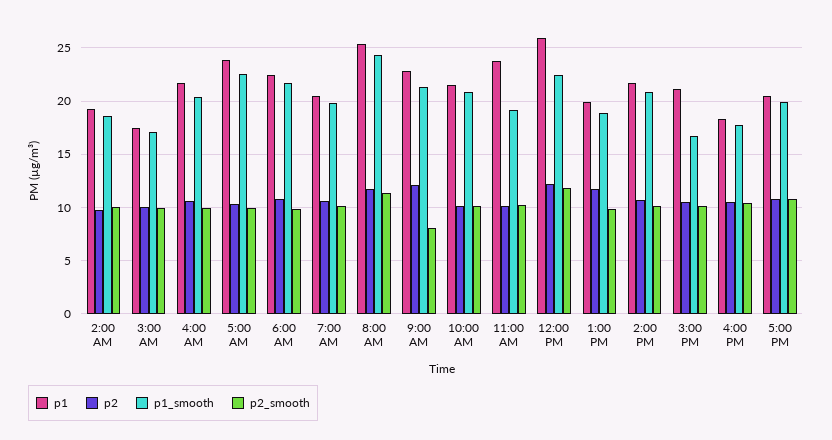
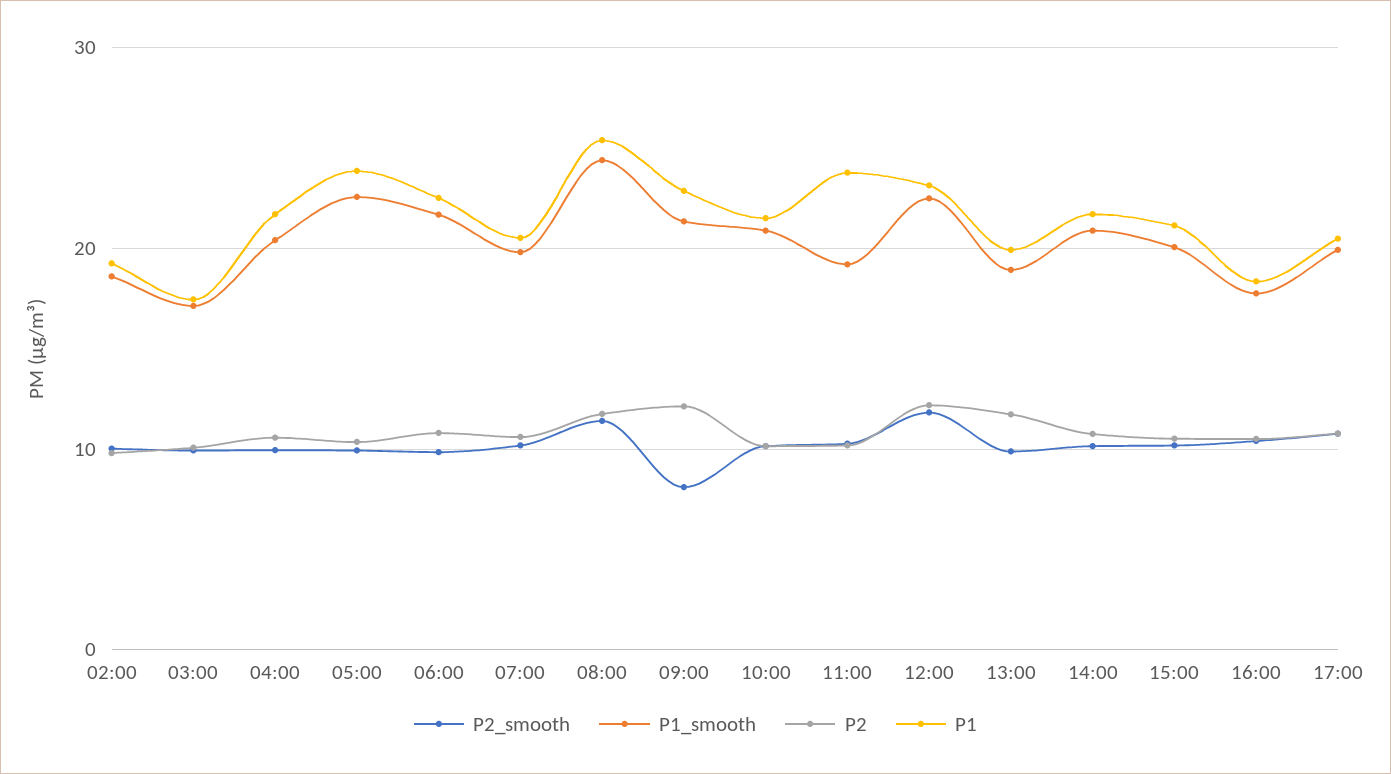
  {
    "p1": {
      "2:00 AM": 19,
      "3:00 AM": 17,
      "4:00 AM": 22,
      "5:00 AM": 24,
      "6:00 AM": 23,
      "7:00 AM": 21,
      "8:00 AM": 25,
      "9:00 AM": 23,
      "10:00 AM": 22,
      "11:00 AM": 24,
-     "12:00 PM": 26,
+     "12:00 PM": 23,
      "1:00 PM": 20,
      "2:00 PM": 22,
      "3:00 PM": 21,
      "4:00 PM": 18,
      "5:00 PM": 20
    },
    "p2": {
      "2:00 AM": 10,
      "3:00 AM": 10,
      "4:00 AM": 11,
      "5:00 AM": 10,
      "6:00 AM": 11,
      "7:00 AM": 11,
      "8:00 AM": 12,
      "9:00 AM": 12,
      "10:00 AM": 10,
      "11:00 AM": 10,
      "12:00 PM": 12,
      "1:00 PM": 12,
      "2:00 PM": 11,
      "3:00 PM": 11,
      "4:00 PM": 11,
      "5:00 PM": 11
    },
    "p1_smooth": {
      "2:00 AM": 19,
      "3:00 AM": 17,
      "4:00 AM": 20,
      "5:00 AM": 23,
      "6:00 AM": 22,
      "7:00 AM": 20,
      "8:00 AM": 24,
      "9:00 AM": 21,
      "10:00 AM": 21,
      "11:00 AM": 19,
      "12:00 PM": 22,
      "1:00 PM": 19,
      "2:00 PM": 21,
-     "3:00 PM": 17,
+     "3:00 PM": 20,
      "4:00 PM": 18,
      "5:00 PM": 20
    },
    "p2_smooth": {
      "2:00 AM": 10,
      "3:00 AM": 10,
      "4:00 AM": 10,
      "5:00 AM": 10,
      "6:00 AM": 10,
      "7:00 AM": 10,
      "8:00 AM": 11,
      "9:00 AM": 8,
      "10:00 AM": 10,
      "11:00 AM": 10,
      "12:00 PM": 12,
      "1:00 PM": 10,
      "2:00 PM": 10,
      "3:00 PM": 10,
      "4:00 PM": 10,
      "5:00 PM": 11
    }
  }

